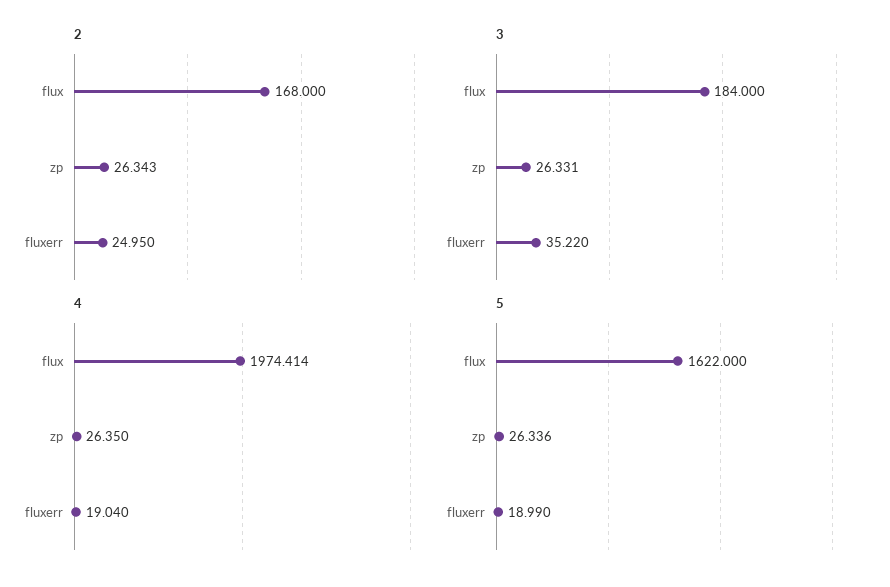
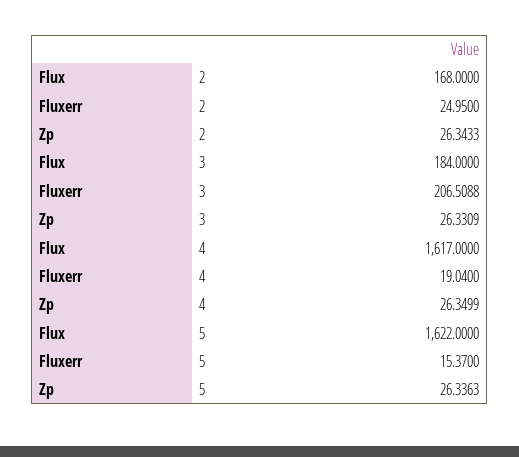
  {
    "2": {
      "flux": 168,
      "zp": 26.3433,
      "fluxerr": 24.95
    },
    "3": {
      "flux": 184,
      "zp": 26.3309,
-     "fluxerr": 35.22
+     "fluxerr": 206.5088
    },
    "4": {
-     "flux": 1974.414,
+     "flux": 1617,
      "zp": 26.3499,
      "fluxerr": 19.04
    },
    "5": {
      "flux": 1622,
      "zp": 26.3363,
-     "fluxerr": 18.99
+     "fluxerr": 15.37
    }
  }

